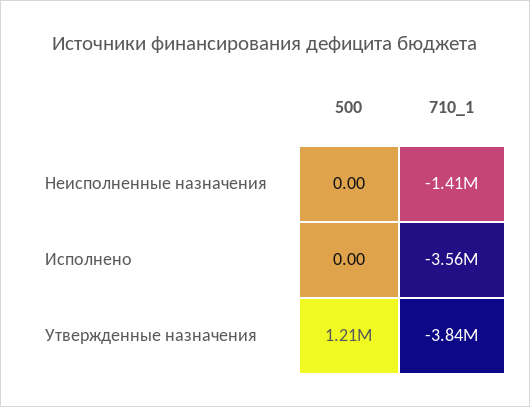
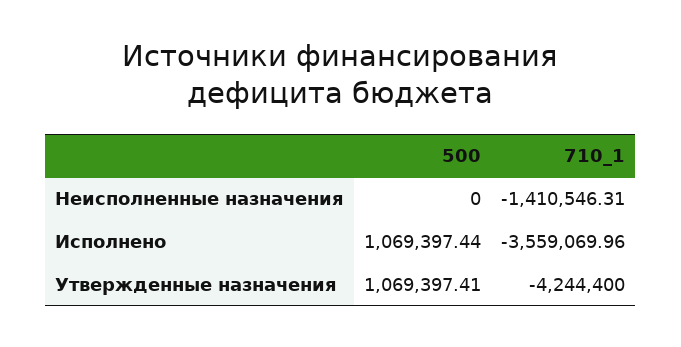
  {
    "500": {
      "Неисполненные назначения": 0,
-     "Исполнено": 0,
+     "Исполнено": 1069397.44,
-     "Утвержденные назначения": 1210000
+     "Утвержденные назначения": 1069397.41
    },
    "710_1": {
      "Неисполненные назначения": -1410546.31,
      "Исполнено": -3559069.96,
-     "Утвержденные назначения": -3840000
+     "Утвержденные назначения": -4244400
    }
  }

